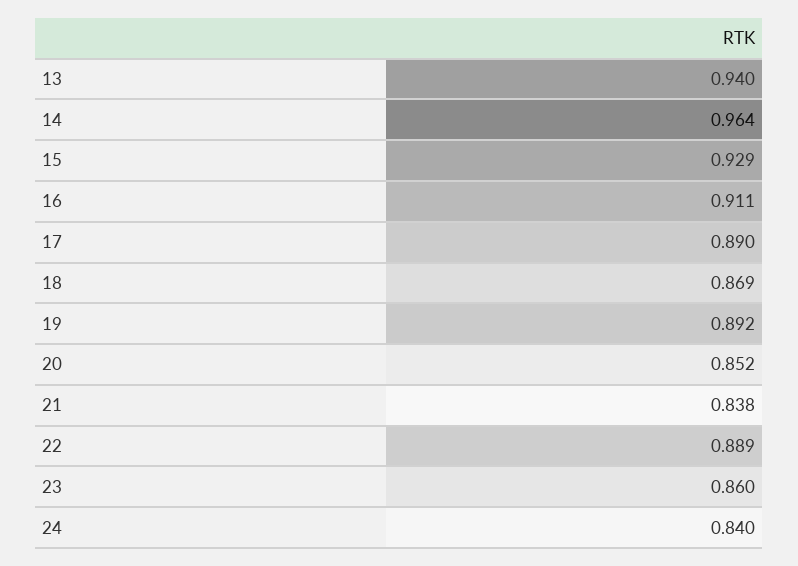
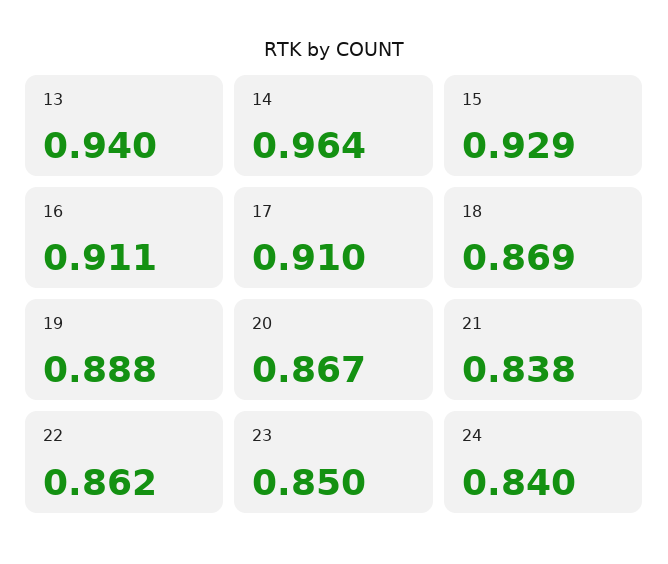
  {
    "13": 0.94,
    "14": 0.964,
    "15": 0.929,
    "16": 0.911,
-   "17": 0.89,
+   "17": 0.91,
    "18": 0.869,
-   "19": 0.892,
+   "19": 0.888,
-   "20": 0.852,
+   "20": 0.867,
    "21": 0.838,
-   "22": 0.889,
+   "22": 0.862,
-   "23": 0.86,
+   "23": 0.85,
    "24": 0.84
  }

